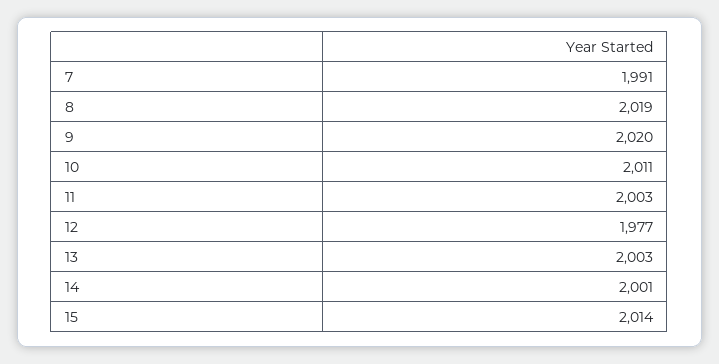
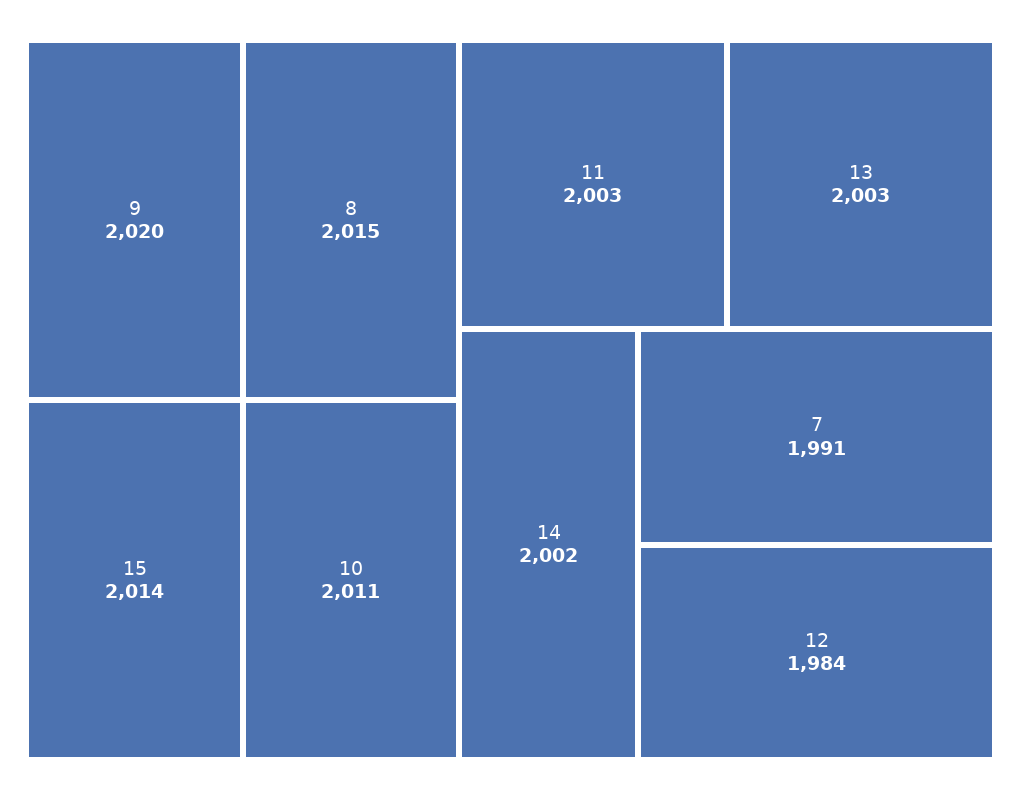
  {
    "7": 1991,
-   "8": 2019,
+   "8": 2015,
    "9": 2020,
    "10": 2011,
    "11": 2003,
-   "12": 1977,
+   "12": 1984,
    "13": 2003,
-   "14": 2001,
+   "14": 2002,
    "15": 2014
  }

